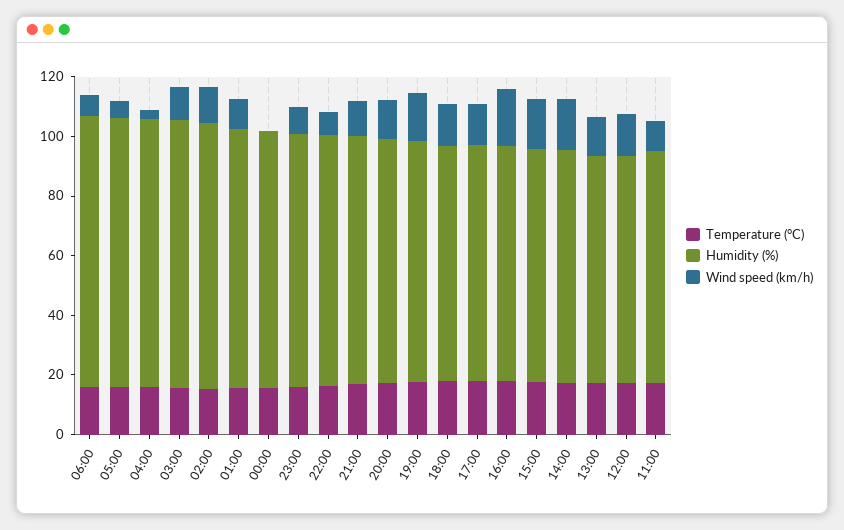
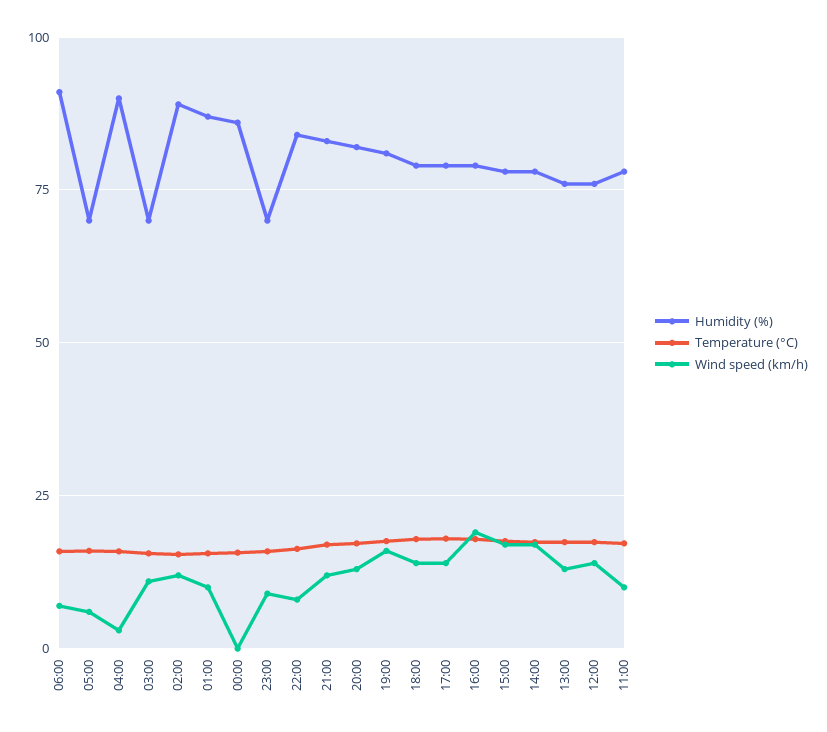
  {
    "Temperature (°C)": {
      "06:00": 15,
      "05:00": 15,
      "04:00": 15,
      "03:00": 15,
      "02:00": 15,
      "01:00": 15,
      "00:00": 15,
      "23:00": 15,
      "22:00": 17.5,
      "21:00": 17.5,
      "20:00": 17.5,
      "19:00": 17.5,
      "18:00": 17.5,
      "17:00": 17.5,
      "16:00": 17.5,
      "15:00": 17.5,
      "14:00": 17.5,
      "13:00": 17.5,
      "12:00": 17.5,
      "11:00": 17.5
    },
    "Humidity (%)": {
      "06:00": 90,
-     "05:00": 90,
+     "05:00": 70,
      "04:00": 90,
-     "03:00": 90,
+     "03:00": 70,
      "02:00": 90,
      "01:00": 87.5,
      "00:00": 85,
-     "23:00": 85,
+     "23:00": 70,
      "22:00": 85,
      "21:00": 82.5,
      "20:00": 82.5,
      "19:00": 80,
      "18:00": 80,
      "17:00": 80,
      "16:00": 80,
      "15:00": 77.5,
      "14:00": 77.5,
      "13:00": 75,
      "12:00": 75,
      "11:00": 77.5
    },
    "Wind speed (km/h)": {
      "06:00": 7.5,
      "05:00": 5,
      "04:00": 2.5,
      "03:00": 10,
      "02:00": 12.5,
      "01:00": 10,
      "00:00": 0,
      "23:00": 10,
      "22:00": 7.5,
      "21:00": 12.5,
      "20:00": 12.5,
      "19:00": 15,
      "18:00": 15,
      "17:00": 15,
      "16:00": 20,
      "15:00": 17.5,
      "14:00": 17.5,
      "13:00": 12.5,
      "12:00": 15,
      "11:00": 10
    }
  }

